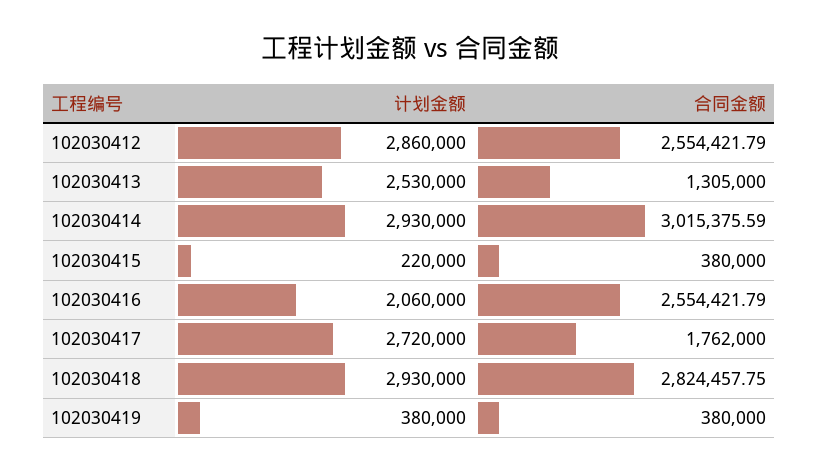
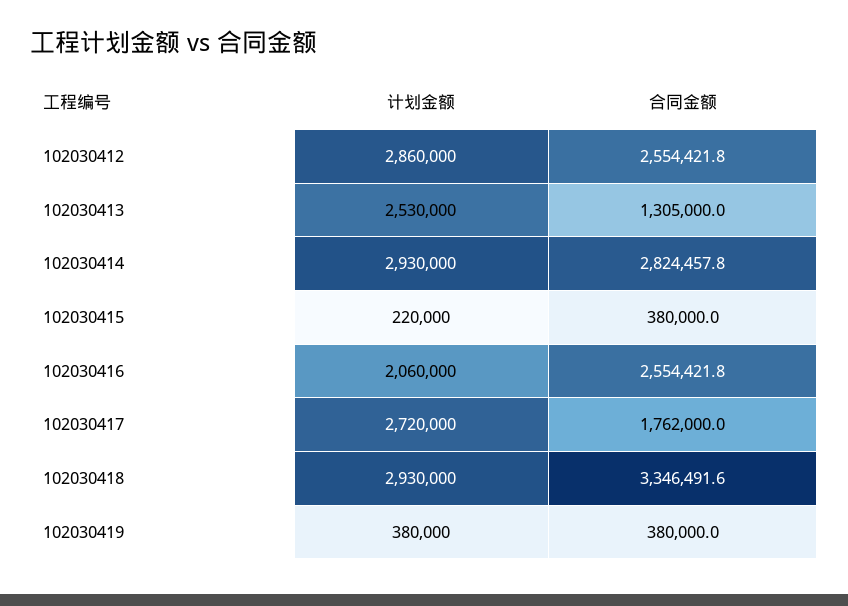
  {
    "计划金额": {
      "102030412": 2860000,
      "102030413": 2530000,
      "102030414": 2930000,
      "102030415": 220000,
      "102030416": 2060000,
      "102030417": 2720000,
      "102030418": 2930000,
      "102030419": 380000
    },
    "合同金额": {
      "102030412": 2554421.79,
      "102030413": 1305000,
-     "102030414": 3015375.59,
+     "102030414": 2824457.8,
      "102030415": 380000,
      "102030416": 2554421.79,
      "102030417": 1762000,
-     "102030418": 2824457.75,
+     "102030418": 3346491.6,
      "102030419": 380000
    }
  }

